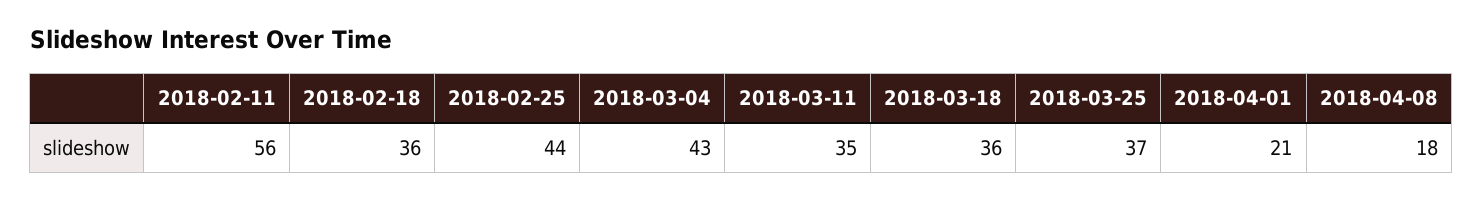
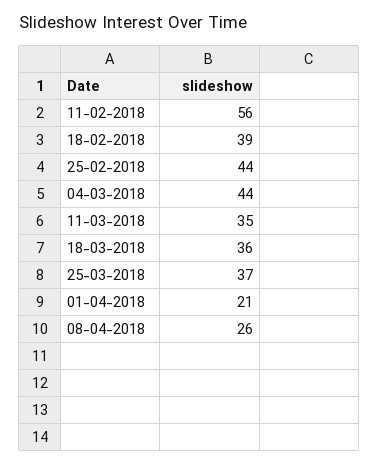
  {
    "2018-02-11": 56,
-   "2018-02-18": 36,
+   "2018-02-18": 39,
    "2018-02-25": 44,
-   "2018-03-04": 43,
+   "2018-03-04": 44,
    "2018-03-11": 35,
    "2018-03-18": 36,
    "2018-03-25": 37,
    "2018-04-01": 21,
-   "2018-04-08": 18
+   "2018-04-08": 26
  }

